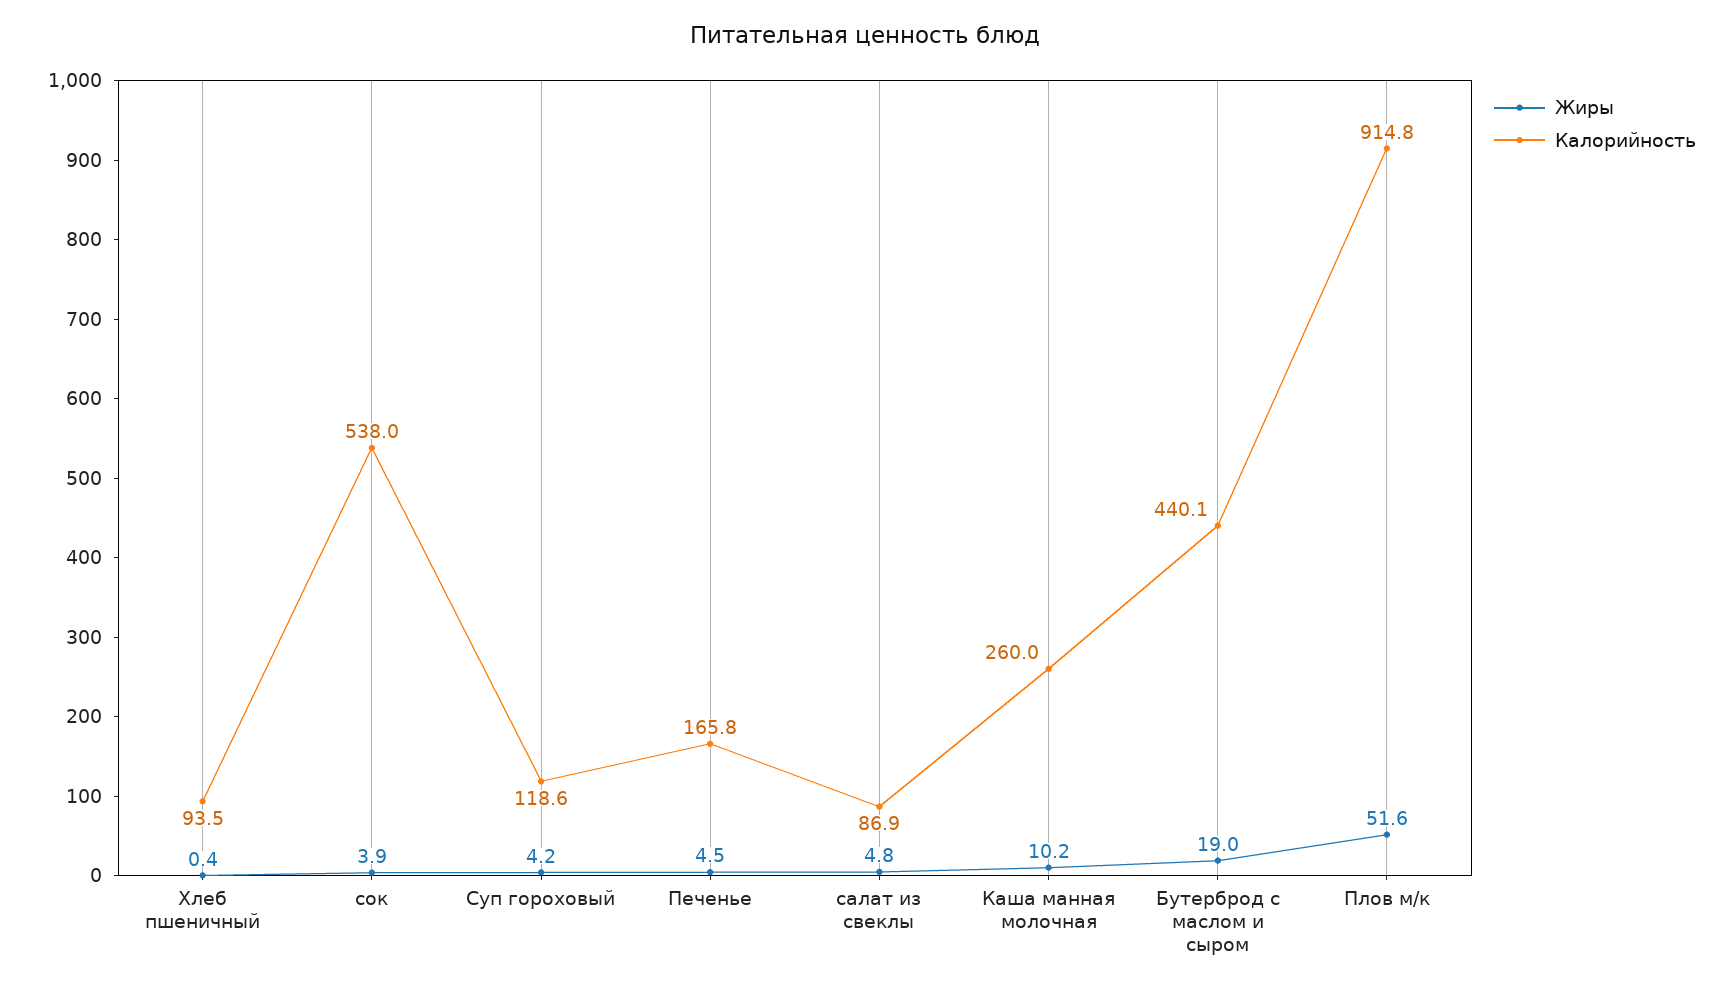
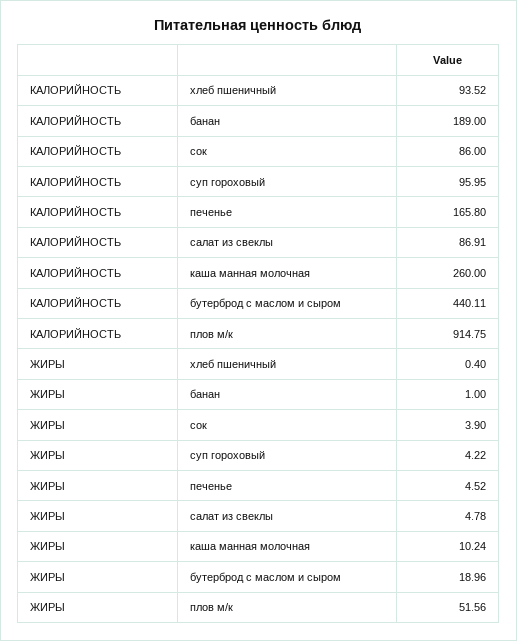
  {
    "Жиры": {
      "Хлеб пшеничный": 0.4,
      "сок": 3.9,
      "Суп гороховый": 4.22,
      "Печенье": 4.52,
      "салат из свеклы": 4.78,
      "Каша манная молочная": 10.24,
      "Бутерброд с маслом и сыром": 18.96,
-     "Плов м/к": 51.56
+     "Плов м/к": 51.56,
+     "банан": 1
    },
    "Калорийность": {
      "Хлеб пшеничный": 93.52,
-     "сок": 538,
+     "сок": 86,
-     "Суп гороховый": 118.6,
+     "Суп гороховый": 95.95,
      "Печенье": 165.8,
      "салат из свеклы": 86.91,
      "Каша манная молочная": 260,
      "Бутерброд с маслом и сыром": 440.11,
-     "Плов м/к": 914.75
+     "Плов м/к": 914.75,
+     "банан": 189
    }
  }

